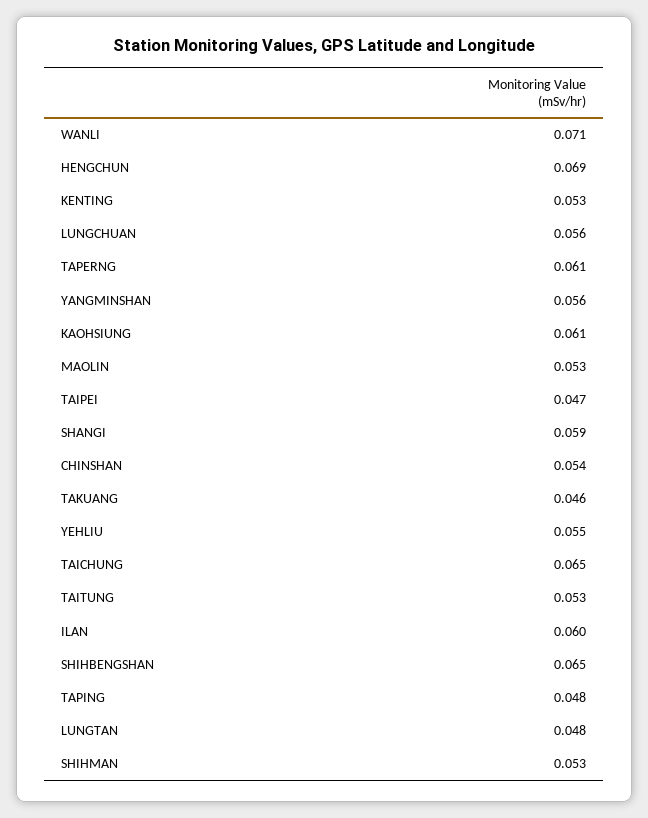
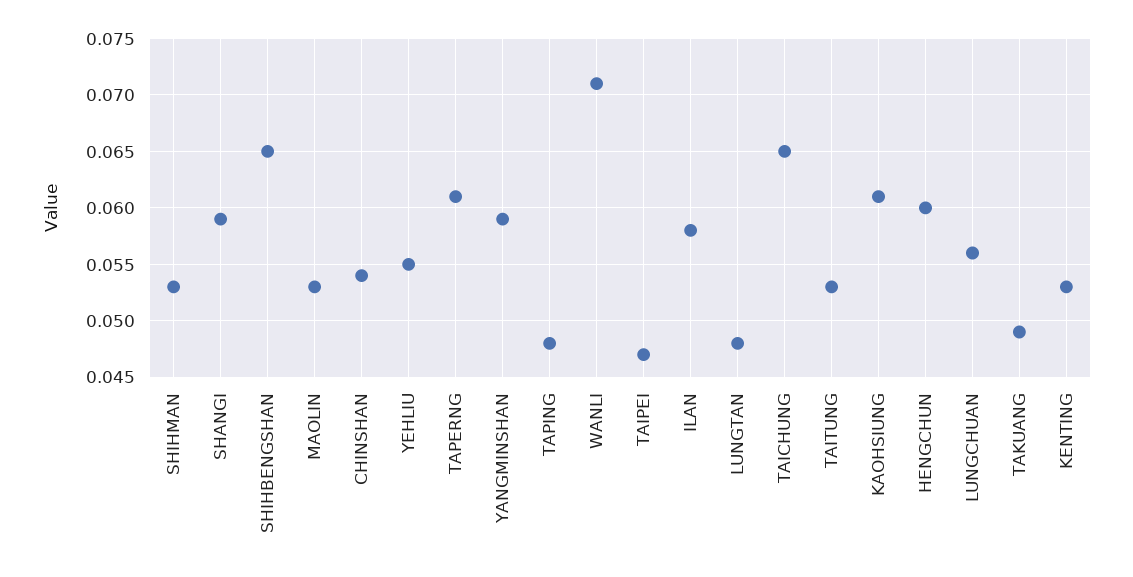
  {
    "WANLI": 0.071,
-   "HENGCHUN": 0.069,
+   "HENGCHUN": 0.06,
    "KENTING": 0.053,
    "LUNGCHUAN": 0.056,
    "TAPERNG": 0.061,
-   "YANGMINSHAN": 0.056,
+   "YANGMINSHAN": 0.059,
    "KAOHSIUNG": 0.061,
    "MAOLIN": 0.053,
    "TAIPEI": 0.047,
    "SHANGI": 0.059,
    "CHINSHAN": 0.054,
-   "TAKUANG": 0.046,
+   "TAKUANG": 0.049,
    "YEHLIU": 0.055,
    "TAICHUNG": 0.065,
    "TAITUNG": 0.053,
-   "ILAN": 0.06,
+   "ILAN": 0.058,
    "SHIHBENGSHAN": 0.065,
    "TAPING": 0.048,
    "LUNGTAN": 0.048,
    "SHIHMAN": 0.053
  }

